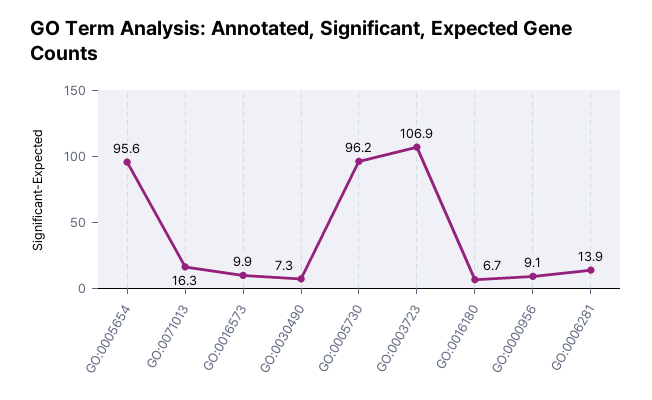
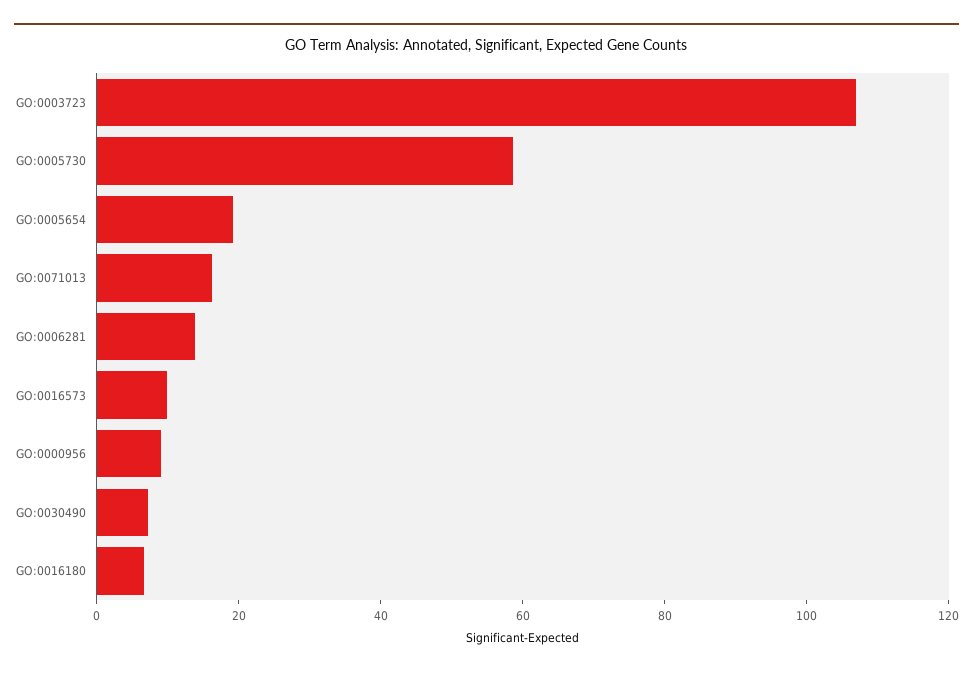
  {
-   "GO:0005654": 95.6,
+   "GO:0005654": 20,
    "GO:0071013": 16.3,
    "GO:0016573": 9.9,
    "GO:0030490": 7.3,
-   "GO:0005730": 96.2,
+   "GO:0005730": 60,
    "GO:0003723": 106.9,
    "GO:0016180": 6.7,
    "GO:0000956": 9.1,
    "GO:0006281": 13.9
  }

